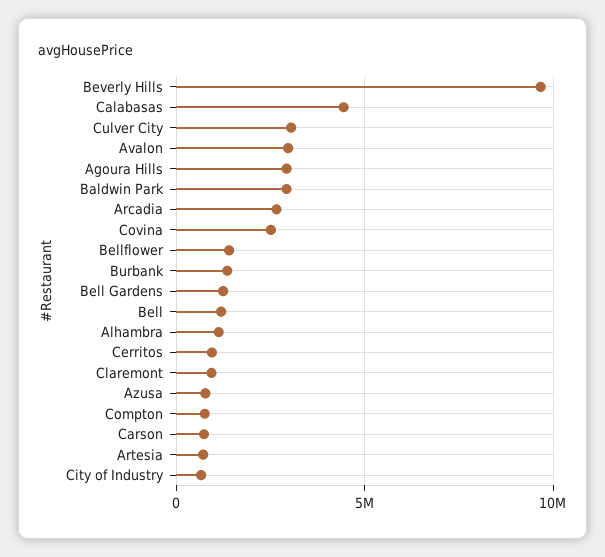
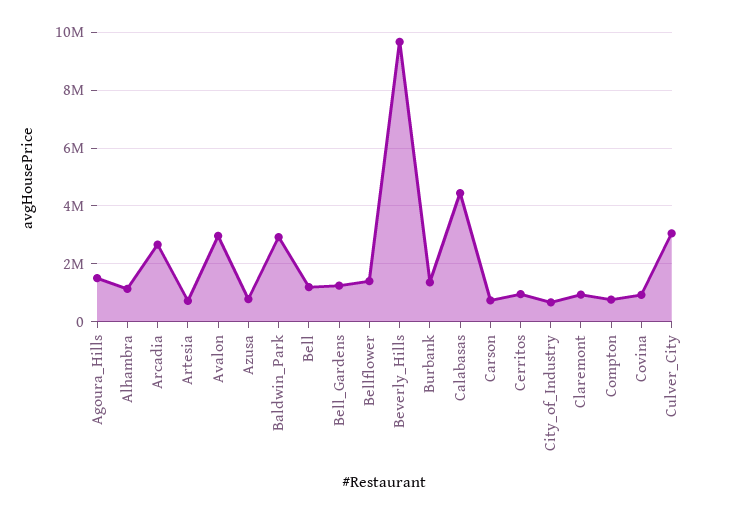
  {
    "Beverly Hills": 9750000,
    "Calabasas": 4500000,
    "Culver City": 3000000,
    "Avalon": 3000000,
-   "Agoura Hills": 3000000,
+   "Agoura Hills": 1500000,
    "Baldwin Park": 3000000,
    "Arcadia": 2750000,
-   "Covina": 2500000,
+   "Covina": 1000000,
    "Bellflower": 1500000,
    "Burbank": 1250000,
    "Bell Gardens": 1250000,
    "Bell": 1250000,
    "Alhambra": 1250000,
    "Cerritos": 1000000,
    "Claremont": 1000000,
    "Azusa": 750000,
    "Compton": 750000,
    "Carson": 750000,
    "Artesia": 750000,
    "City of Industry": 750000
  }

